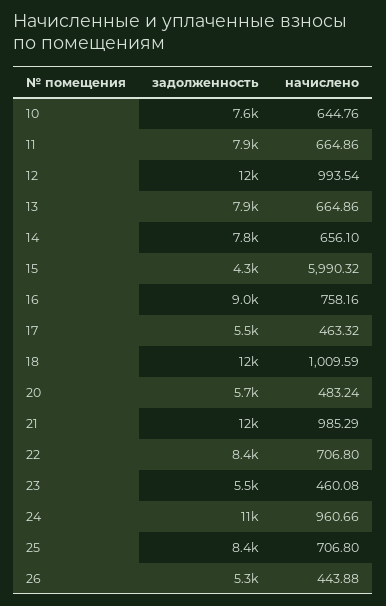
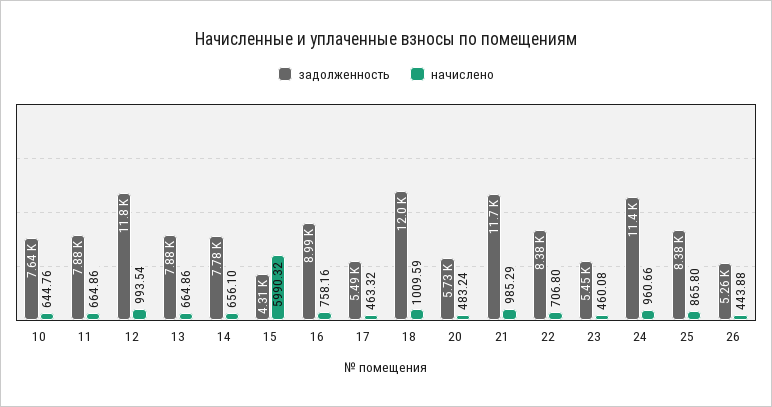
  {
    "задолженность": {
      "10": 7640,
      "11": 7880,
      "12": 11800,
      "13": 7880,
      "14": 7780,
      "15": 4310,
      "16": 8990,
      "17": 5490,
      "18": 12000,
      "20": 5730,
      "21": 11700,
      "22": 8380,
      "23": 5450,
      "24": 11400,
      "25": 8380,
      "26": 5260
    },
    "начислено": {
      "10": 644.76,
      "11": 664.86,
      "12": 993.54,
      "13": 664.86,
      "14": 656.1,
      "15": 5990.32,
      "16": 758.16,
      "17": 463.32,
      "18": 1009.59,
      "20": 483.24,
      "21": 985.29,
      "22": 706.8,
      "23": 460.08,
      "24": 960.66,
-     "25": 706.8,
+     "25": 865.8,
      "26": 443.88
    }
  }

